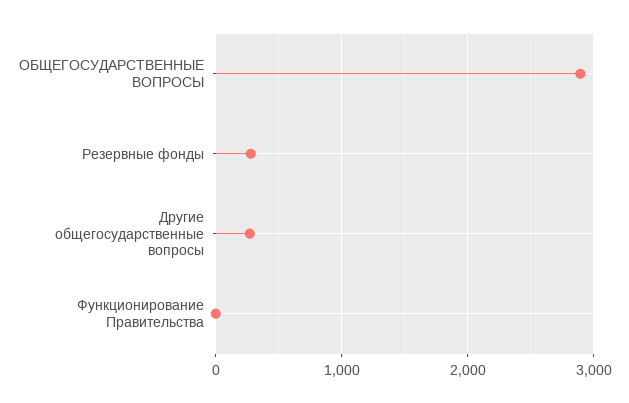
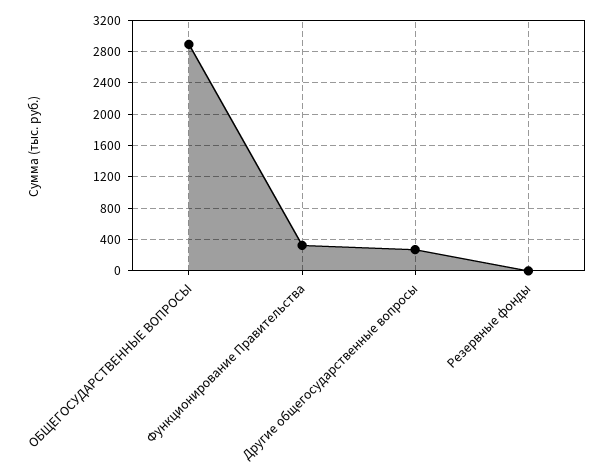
  {
    "ОБЩЕГОСУДАРСТВЕННЫЕ ВОПРОСЫ": 2900,
-   "Резервные фонды": 300,
+   "Резервные фонды": 0,
    "Другие общегосударственные вопросы": 300,
-   "Функционирование Правительства": 0
+   "Функционирование Правительства": 300
  }

